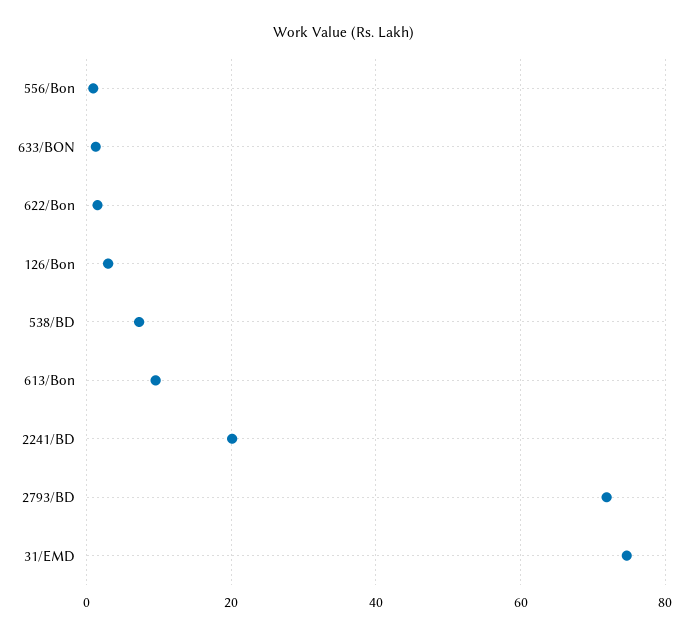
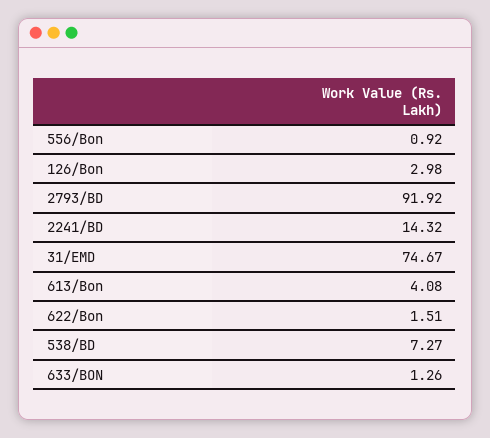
  {
    "556/Bon": 0.92,
    "633/BON": 1.26,
    "622/Bon": 1.51,
    "126/Bon": 2.98,
    "538/BD": 7.27,
-   "613/Bon": 10,
+   "613/Bon": 4.08,
-   "2241/BD": 20,
+   "2241/BD": 14.32,
-   "2793/BD": 72,
+   "2793/BD": 91.92,
    "31/EMD": 74.67
  }

